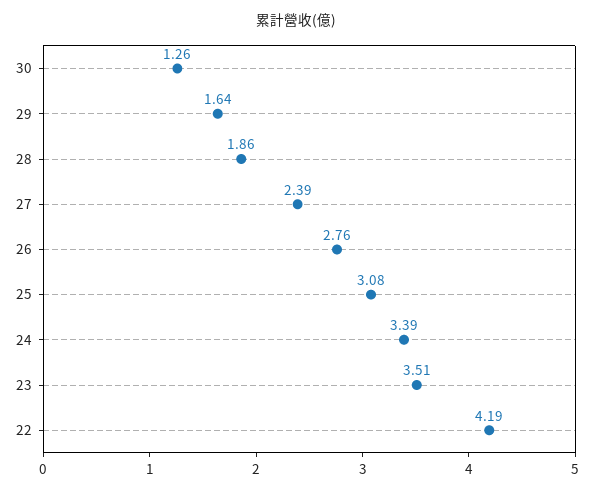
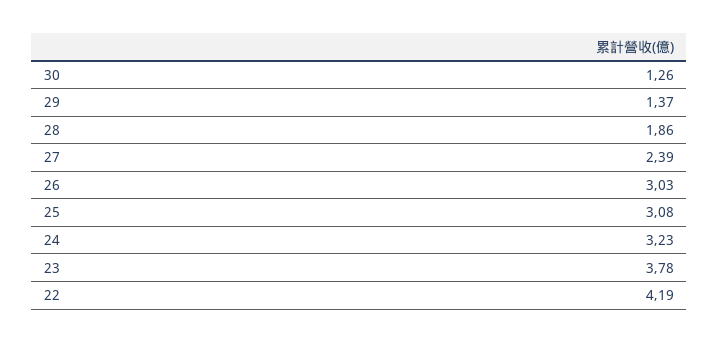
  {
    "30": 1.26,
-   "29": 1.64,
+   "29": 1.37,
    "28": 1.86,
    "27": 2.39,
-   "26": 2.76,
+   "26": 3.03,
    "25": 3.08,
-   "24": 3.39,
+   "24": 3.23,
-   "23": 3.51,
+   "23": 3.78,
    "22": 4.19
  }

